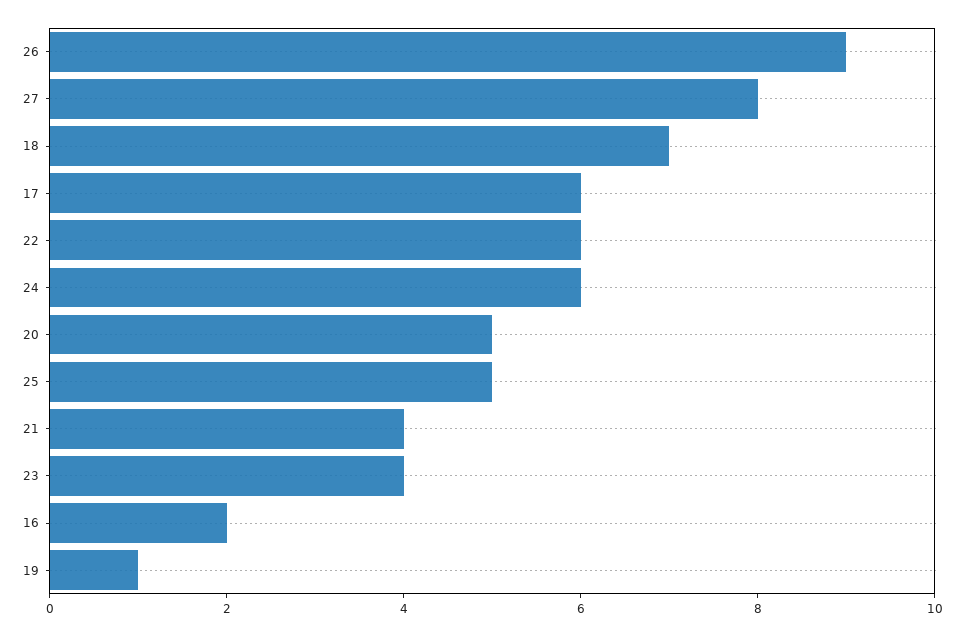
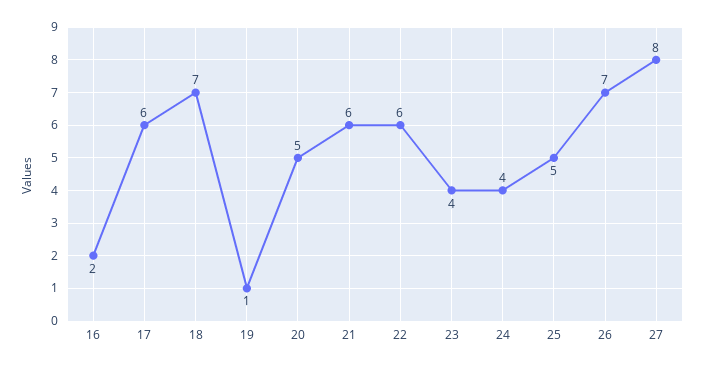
  {
-   "26": 9,
+   "26": 7,
    "27": 8,
    "18": 7,
    "17": 6,
    "22": 6,
-   "24": 6,
+   "24": 4,
    "20": 5,
    "25": 5,
-   "21": 4,
+   "21": 6,
    "23": 4,
    "16": 2,
    "19": 1
  }

